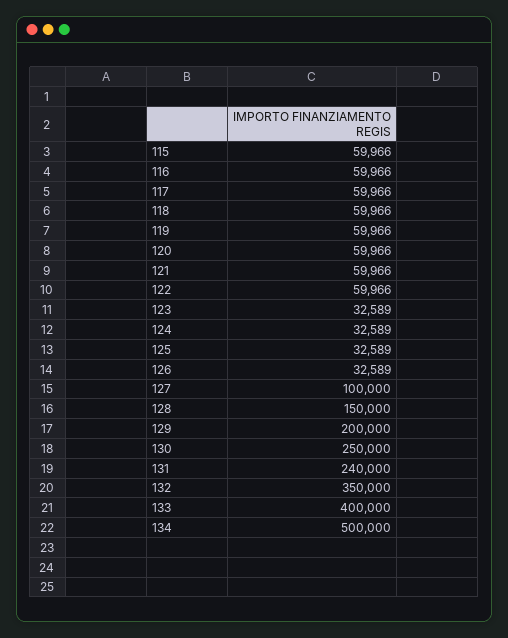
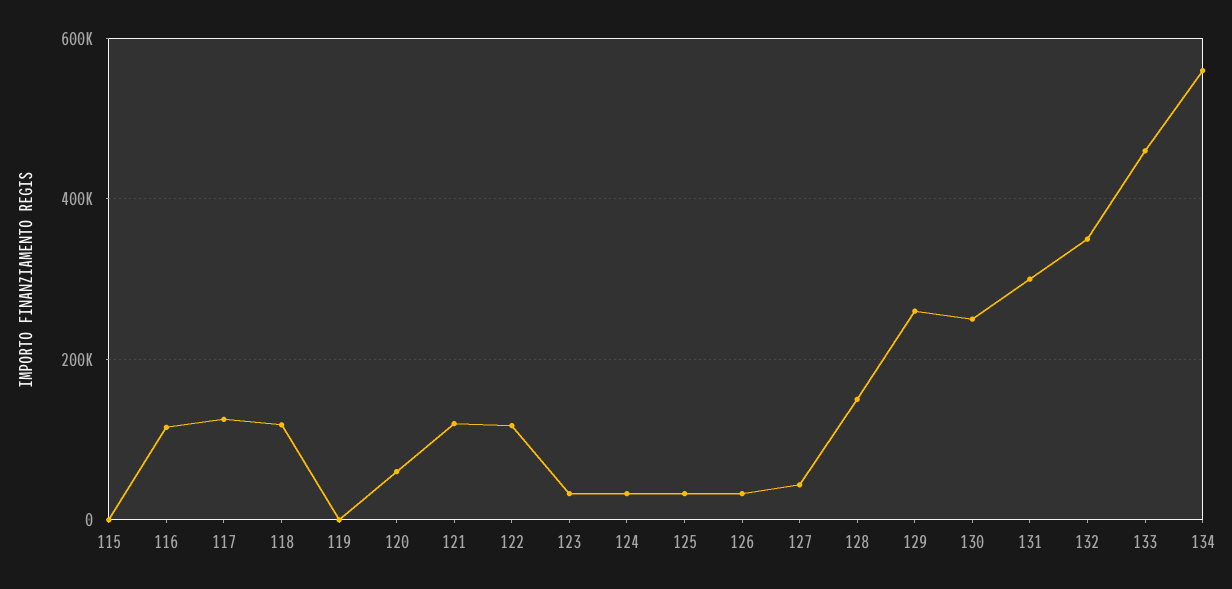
  {
-   "115": 59966,
+   "115": 0,
-   "116": 59966,
+   "116": 120000,
-   "117": 59966,
+   "117": 120000,
-   "118": 59966,
+   "118": 120000,
-   "119": 59966,
+   "119": 0,
    "120": 59966,
-   "121": 59966,
+   "121": 120000,
-   "122": 59966,
+   "122": 120000,
    "123": 32589,
    "124": 32589,
    "125": 32589,
    "126": 32589,
-   "127": 100000,
+   "127": 40000,
    "128": 150000,
-   "129": 200000,
+   "129": 260000,
    "130": 250000,
-   "131": 240000,
+   "131": 300000,
    "132": 350000,
-   "133": 400000,
+   "133": 460000,
-   "134": 500000
+   "134": 560000
  }

